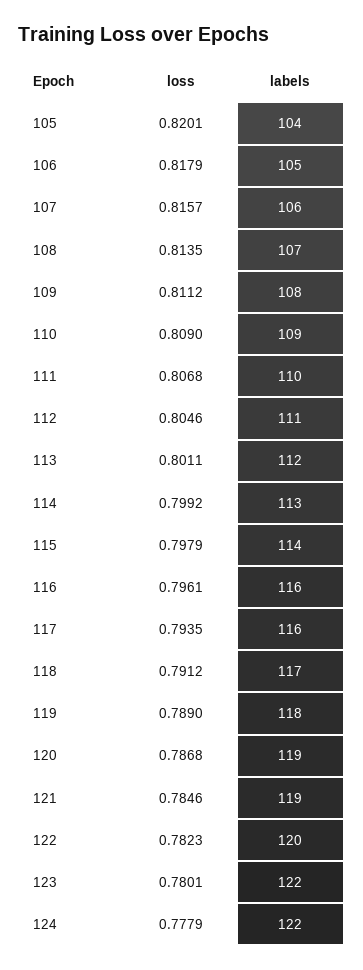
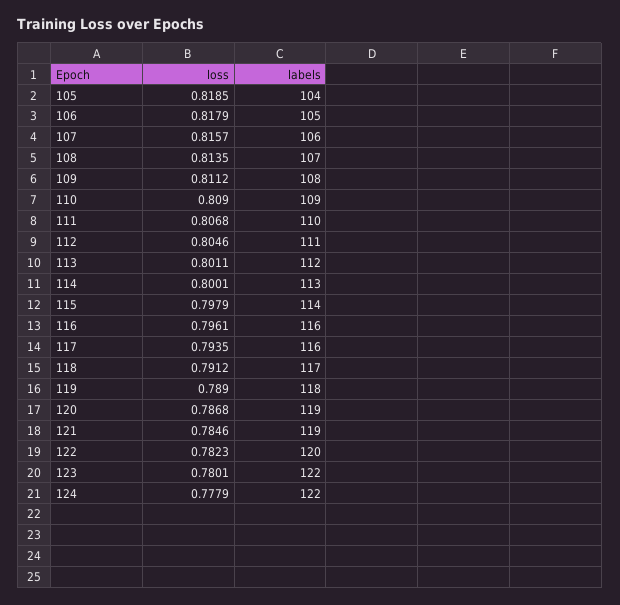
  {
    "loss": {
-     "105": 0.8201,
+     "105": 0.8185,
      "106": 0.8179,
      "107": 0.8157,
      "108": 0.8135,
      "109": 0.8112,
      "110": 0.809,
      "111": 0.8068,
      "112": 0.8046,
      "113": 0.8011,
-     "114": 0.7992,
+     "114": 0.8001,
      "115": 0.7979,
      "116": 0.7961,
      "117": 0.7935,
      "118": 0.7912,
      "119": 0.789,
      "120": 0.7868,
      "121": 0.7846,
      "122": 0.7823,
      "123": 0.7801,
      "124": 0.7779
    },
    "labels": {
      "105": 104,
      "106": 105,
      "107": 106,
      "108": 107,
      "109": 108,
      "110": 109,
      "111": 110,
      "112": 111,
      "113": 112,
      "114": 113,
      "115": 114,
      "116": 116,
      "117": 116,
      "118": 117,
      "119": 118,
      "120": 119,
      "121": 119,
      "122": 120,
      "123": 122,
      "124": 122
    }
  }

